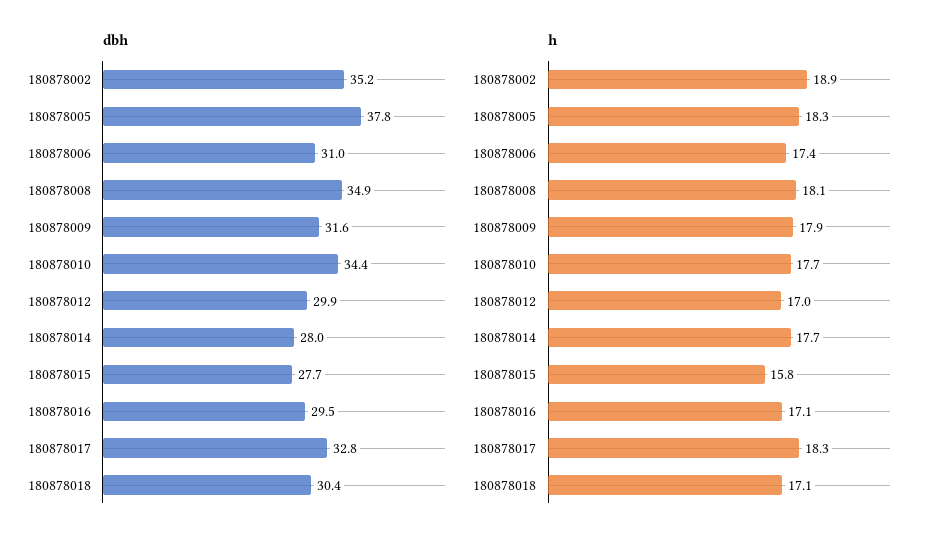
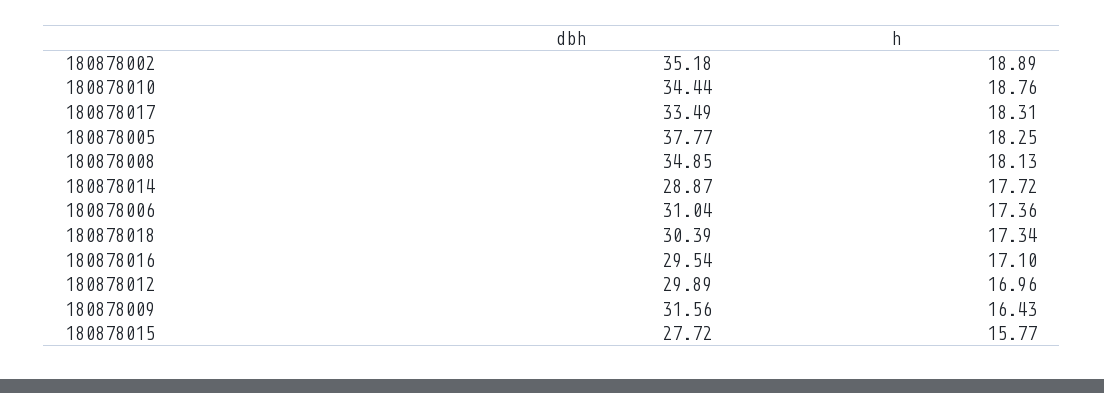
  {
    "dbh": {
      "180878002": 35.18,
      "180878005": 37.77,
      "180878006": 31.04,
      "180878008": 34.85,
      "180878009": 31.56,
      "180878010": 34.44,
      "180878012": 29.89,
-     "180878014": 28,
+     "180878014": 28.87,
      "180878015": 27.72,
      "180878016": 29.54,
-     "180878017": 32.8,
+     "180878017": 33.49,
      "180878018": 30.39
    },
    "h": {
      "180878002": 18.89,
      "180878005": 18.25,
      "180878006": 17.36,
      "180878008": 18.13,
-     "180878009": 17.9,
+     "180878009": 16.43,
-     "180878010": 17.7,
+     "180878010": 18.76,
      "180878012": 16.96,
      "180878014": 17.72,
      "180878015": 15.77,
      "180878016": 17.1,
      "180878017": 18.31,
-     "180878018": 17.1
+     "180878018": 17.34
    }
  }

